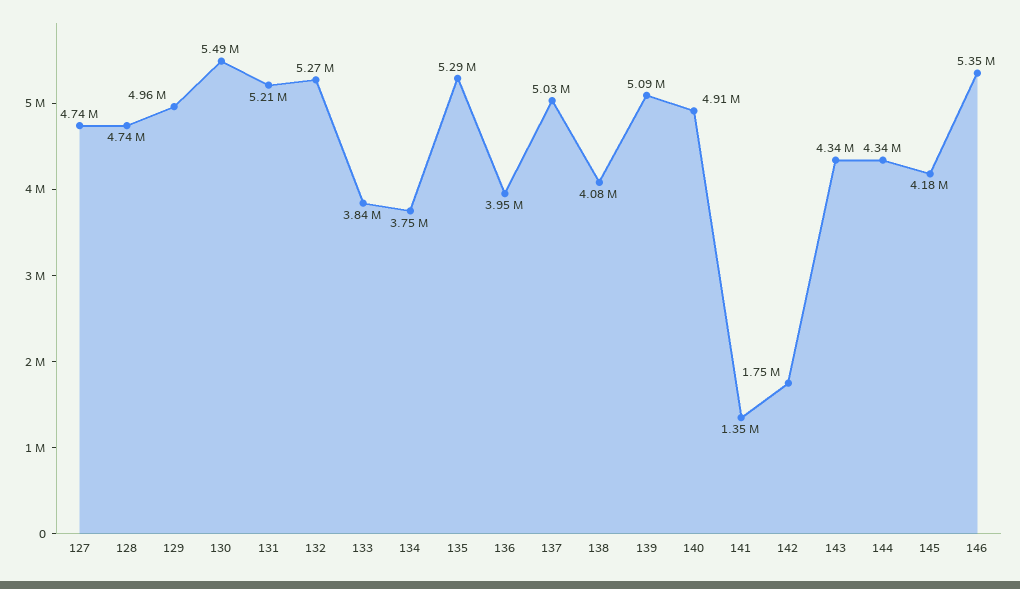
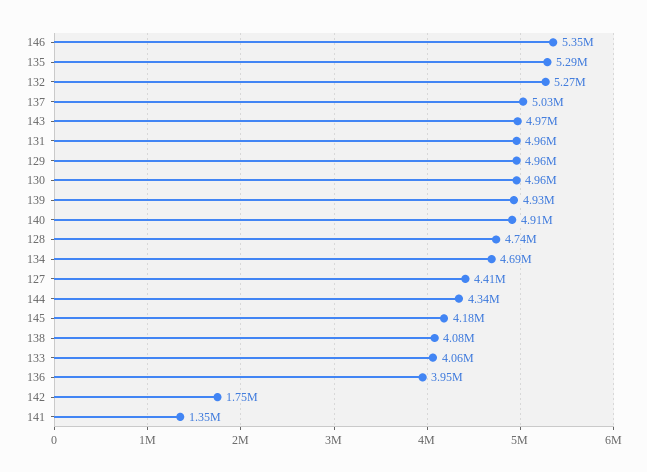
  {
-   "127": 4740000,
+   "127": 4410000,
    "128": 4740000,
    "129": 4960000,
-   "130": 5490000,
+   "130": 4960000,
-   "131": 5210000,
+   "131": 4960000,
    "132": 5270000,
-   "133": 3840000,
+   "133": 4060000,
-   "134": 3750000,
+   "134": 4690000,
    "135": 5290000,
    "136": 3950000,
    "137": 5030000,
    "138": 4080000,
-   "139": 5090000,
+   "139": 4930000,
    "140": 4910000,
    "141": 1350000,
    "142": 1750000,
-   "143": 4340000,
+   "143": 4970000,
    "144": 4340000,
    "145": 4180000,
    "146": 5350000
  }

